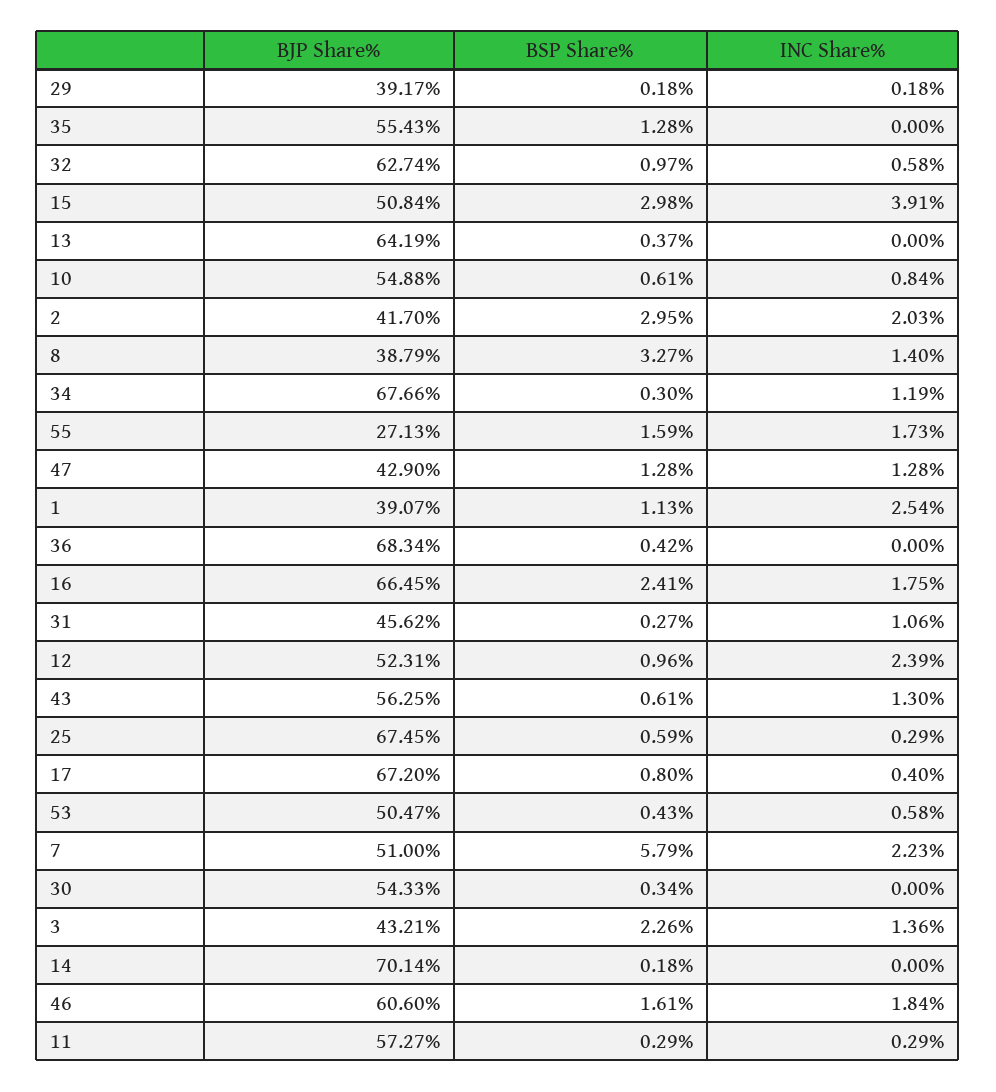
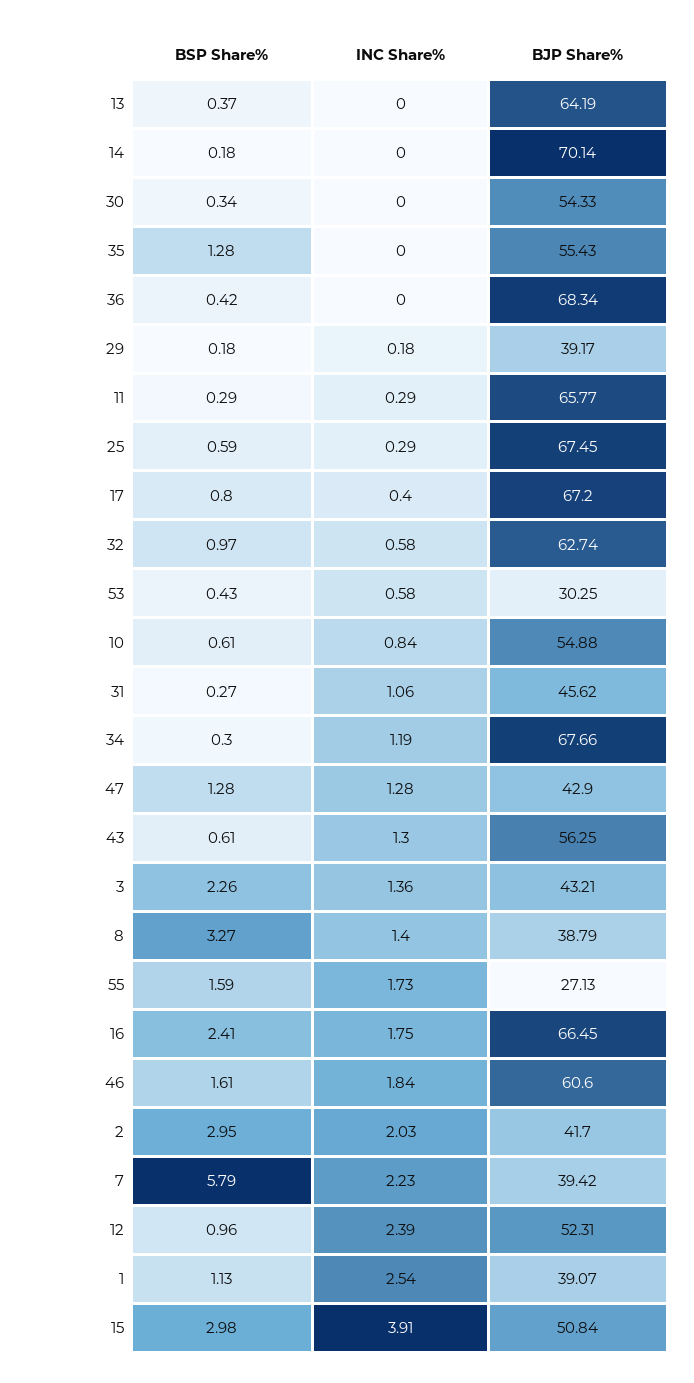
  {
    "BJP Share%": {
      "29": 39.17,
      "35": 55.43,
      "32": 62.74,
      "15": 50.84,
      "13": 64.19,
      "10": 54.88,
      "2": 41.7,
      "8": 38.79,
      "34": 67.66,
      "55": 27.13,
      "47": 42.9,
      "1": 39.07,
      "36": 68.34,
      "16": 66.45,
      "31": 45.62,
      "12": 52.31,
      "43": 56.25,
      "25": 67.45,
      "17": 67.2,
-     "53": 50.47,
+     "53": 30.25,
-     "7": 51,
+     "7": 39.42,
      "30": 54.33,
      "3": 43.21,
      "14": 70.14,
      "46": 60.6,
-     "11": 57.27
+     "11": 65.77
    },
    "BSP Share%": {
      "29": 0.18,
      "35": 1.28,
      "32": 0.97,
      "15": 2.98,
      "13": 0.37,
      "10": 0.61,
      "2": 2.95,
      "8": 3.27,
      "34": 0.3,
      "55": 1.59,
      "47": 1.28,
      "1": 1.13,
      "36": 0.42,
      "16": 2.41,
      "31": 0.27,
      "12": 0.96,
      "43": 0.61,
      "25": 0.59,
      "17": 0.8,
      "53": 0.43,
      "7": 5.79,
      "30": 0.34,
      "3": 2.26,
      "14": 0.18,
      "46": 1.61,
      "11": 0.29
    },
    "INC Share%": {
      "29": 0.18,
      "35": 0,
      "32": 0.58,
      "15": 3.91,
      "13": 0,
      "10": 0.84,
      "2": 2.03,
      "8": 1.4,
      "34": 1.19,
      "55": 1.73,
      "47": 1.28,
      "1": 2.54,
      "36": 0,
      "16": 1.75,
      "31": 1.06,
      "12": 2.39,
      "43": 1.3,
      "25": 0.29,
      "17": 0.4,
      "53": 0.58,
      "7": 2.23,
      "30": 0,
      "3": 1.36,
      "14": 0,
      "46": 1.84,
      "11": 0.29
    }
  }

